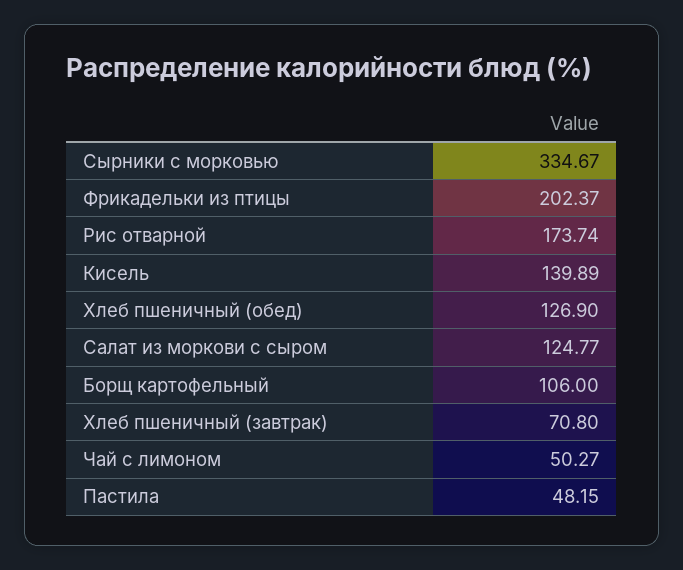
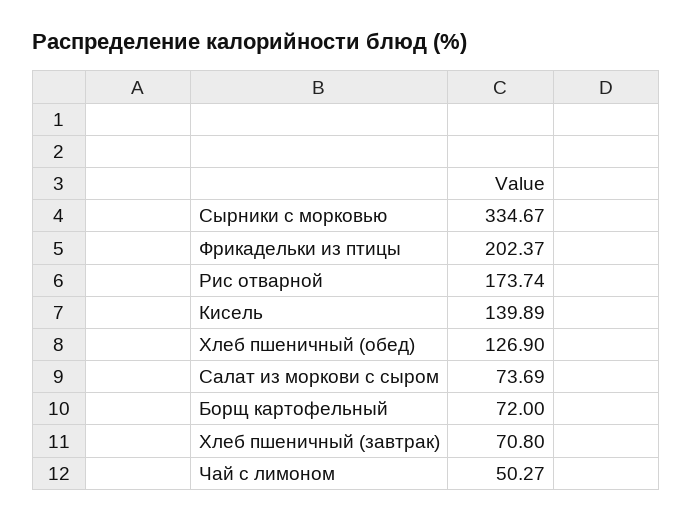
  {
    "Сырники с морковью": 334.67,
    "Фрикадельки из птицы": 202.37,
    "Рис отварной": 173.74,
    "Кисель": 139.89,
    "Хлеб пшеничный (обед)": 126.9,
-   "Салат из моркови с сыром": 124.77,
+   "Салат из моркови с сыром": 73.69,
-   "Борщ картофельный": 106,
+   "Борщ картофельный": 72,
    "Хлеб пшеничный (завтрак)": 70.8,
-   "Чай с лимоном": 50.27,
+   "Чай с лимоном": 50.27
-   "Пастила": 48.15
  }

